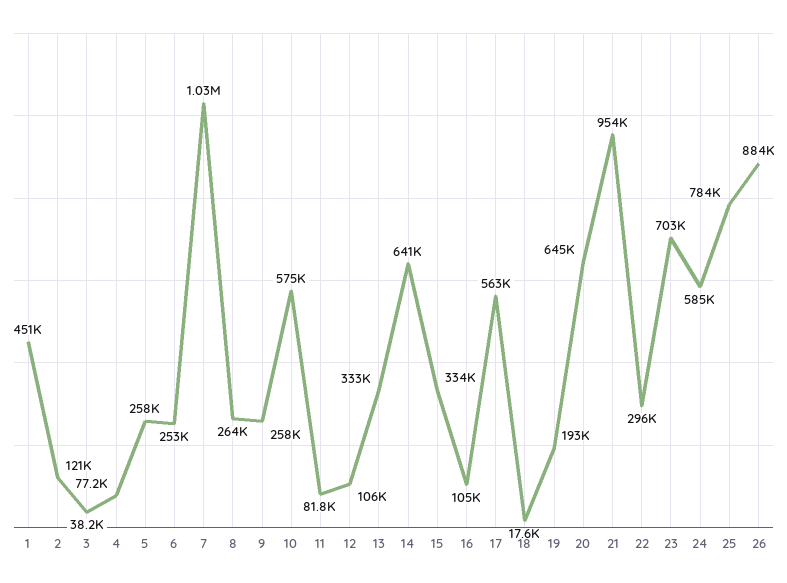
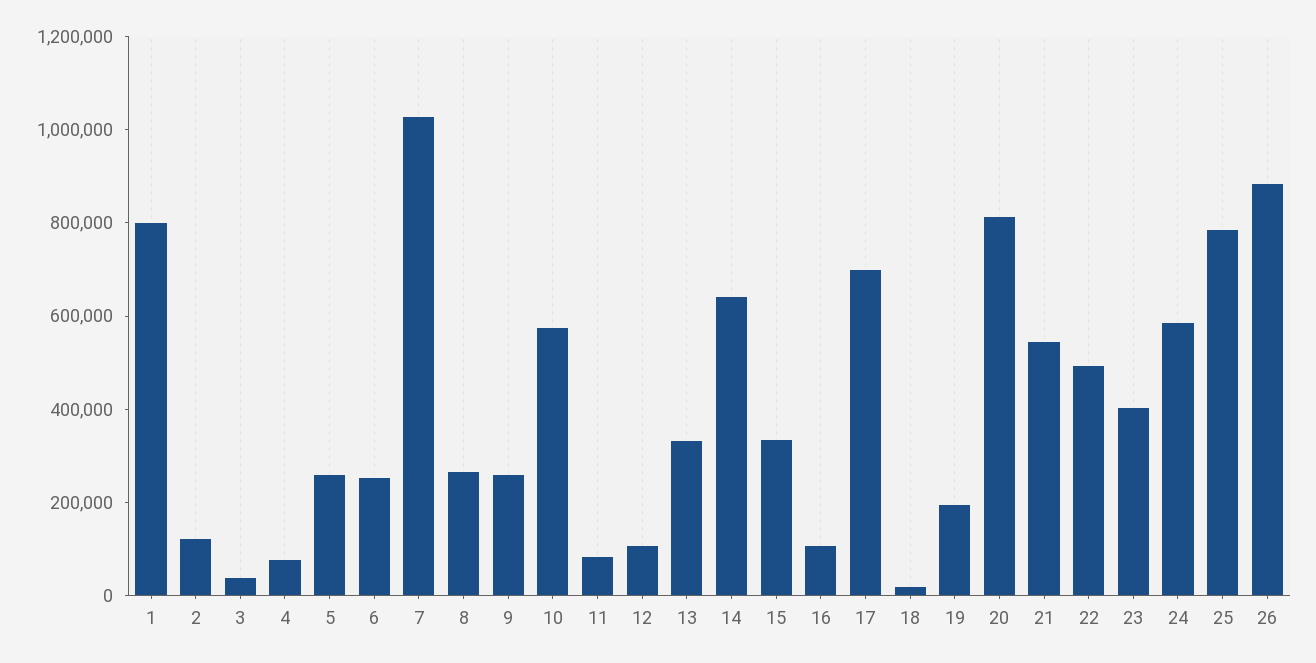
  {
-   "1": 451000,
+   "1": 800000,
    "2": 121000,
    "3": 38200,
    "4": 77200,
    "5": 258000,
    "6": 253000,
    "7": 1030000,
    "8": 264000,
    "9": 258000,
    "10": 575000,
    "11": 81800,
    "12": 106000,
    "13": 333000,
    "14": 641000,
    "15": 334000,
    "16": 105000,
-   "17": 563000,
+   "17": 700000,
    "18": 17600,
    "19": 193000,
-   "20": 645000,
+   "20": 800000,
-   "21": 954000,
+   "21": 550000,
-   "22": 296000,
+   "22": 500000,
-   "23": 703000,
+   "23": 400000,
    "24": 585000,
    "25": 784000,
    "26": 884000
  }

